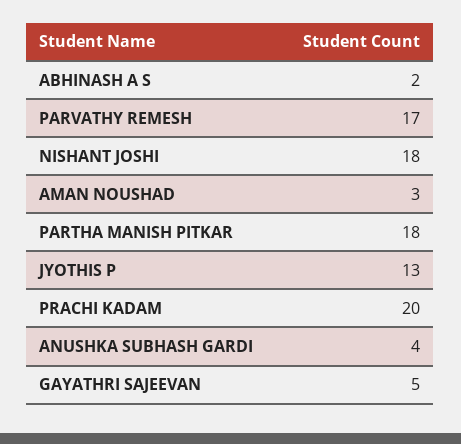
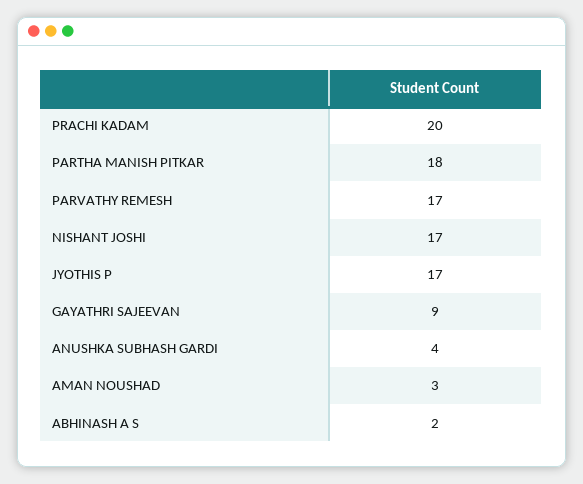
  {
    "ABHINASH A S": 2,
    "PARVATHY REMESH": 17,
-   "NISHANT JOSHI": 18,
+   "NISHANT JOSHI": 17,
    "AMAN NOUSHAD": 3,
    "PARTHA MANISH PITKAR": 18,
-   "JYOTHIS P": 13,
+   "JYOTHIS P": 17,
    "PRACHI KADAM": 20,
    "ANUSHKA SUBHASH GARDI": 4,
-   "GAYATHRI SAJEEVAN": 5
+   "GAYATHRI SAJEEVAN": 9
  }

